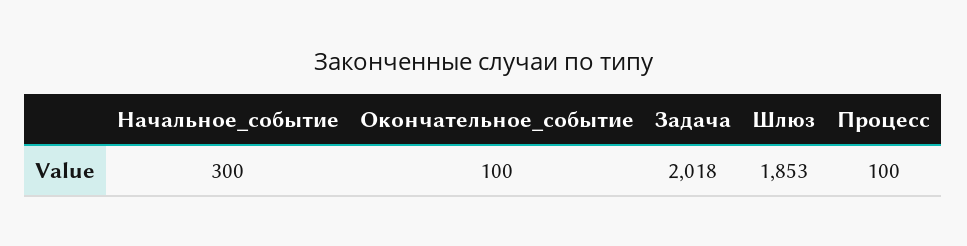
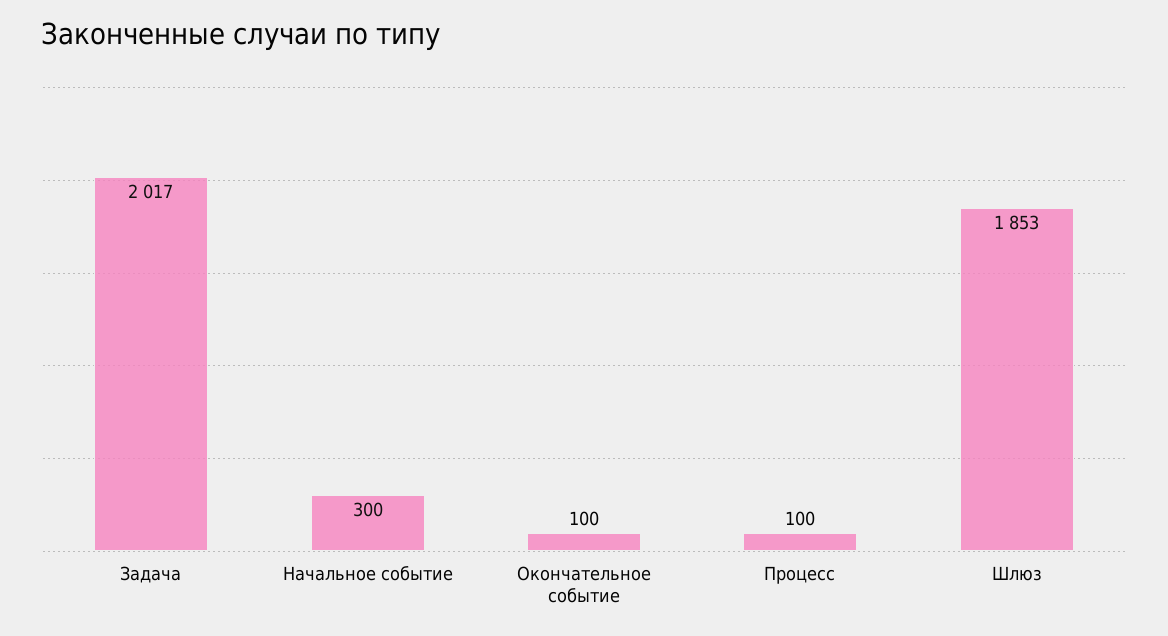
  {
    "Начальное_событие": 300,
    "Окончательное_событие": 100,
-   "Задача": 2018,
+   "Задача": 2017,
    "Шлюз": 1853,
    "Процесс": 100
  }

